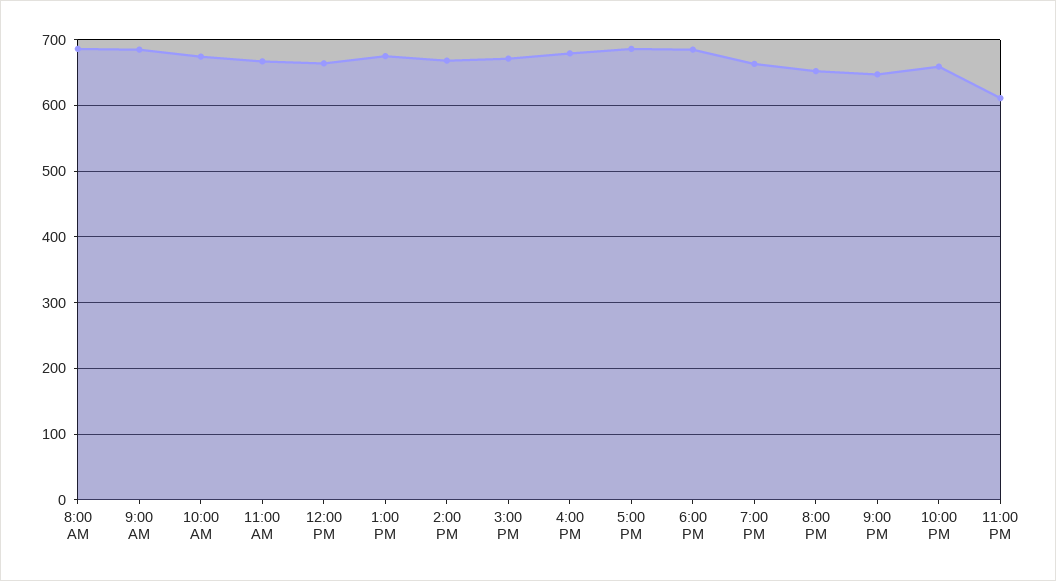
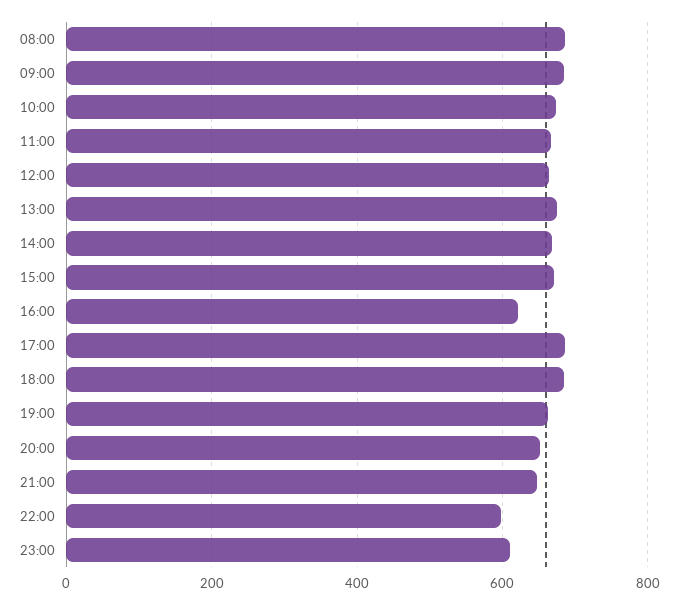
  {
    "8:00 AM": 690,
    "9:00 AM": 690,
    "10:00 AM": 670,
    "11:00 AM": 670,
    "12:00 PM": 660,
    "1:00 PM": 680,
    "2:00 PM": 670,
    "3:00 PM": 670,
-   "4:00 PM": 680,
+   "4:00 PM": 620,
    "5:00 PM": 690,
    "6:00 PM": 690,
    "7:00 PM": 660,
    "8:00 PM": 650,
    "9:00 PM": 650,
-   "10:00 PM": 660,
+   "10:00 PM": 600,
    "11:00 PM": 610
  }

